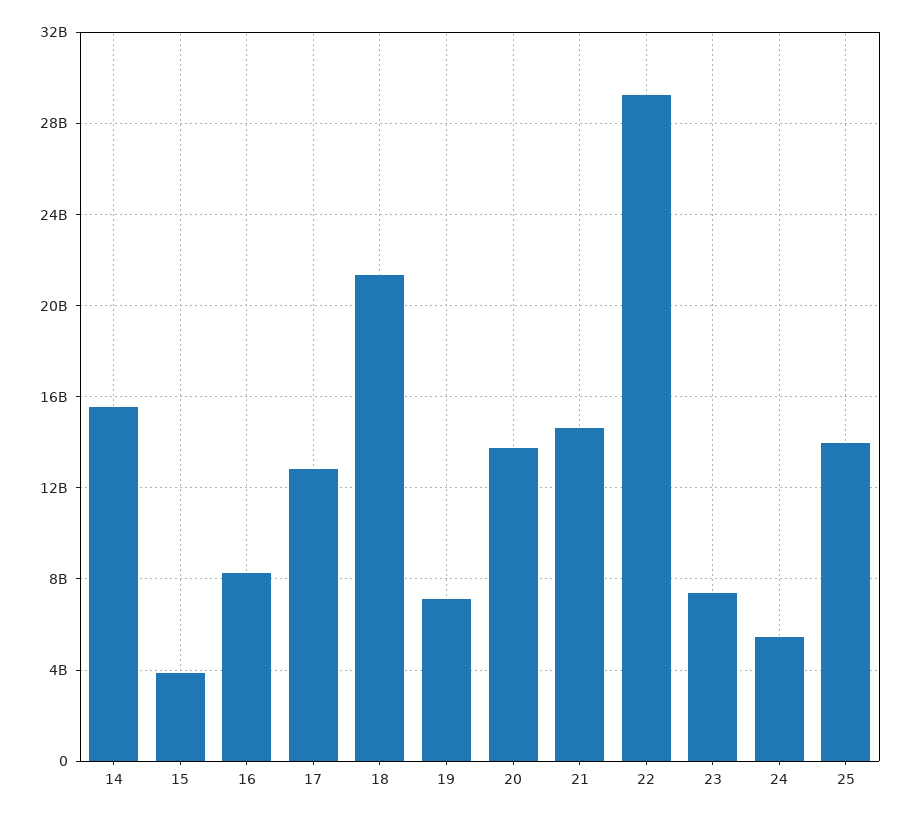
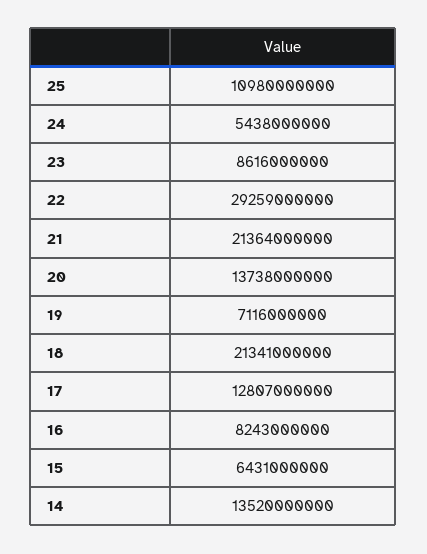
  {
-   "14": 15500000000,
+   "14": 13520000000,
-   "15": 4000000000,
+   "15": 6431000000,
    "16": 8243000000,
    "17": 12807000000,
    "18": 21341000000,
    "19": 7116000000,
    "20": 13738000000,
-   "21": 14500000000,
+   "21": 21364000000,
    "22": 29259000000,
-   "23": 7500000000,
+   "23": 8616000000,
    "24": 5438000000,
-   "25": 14000000000
+   "25": 10980000000
  }

